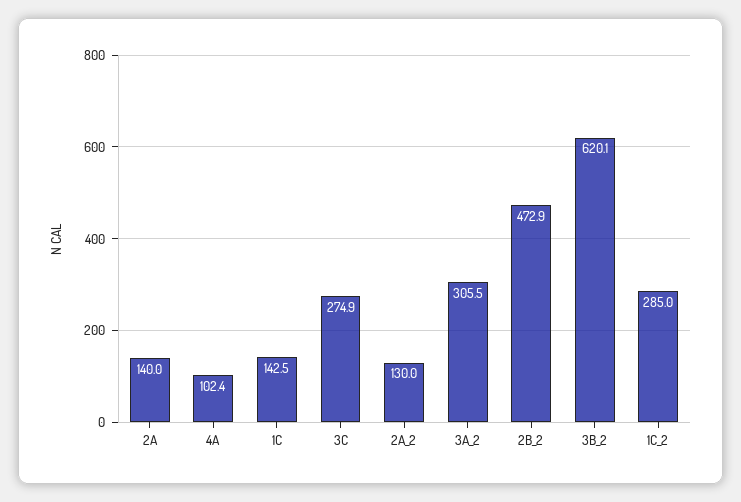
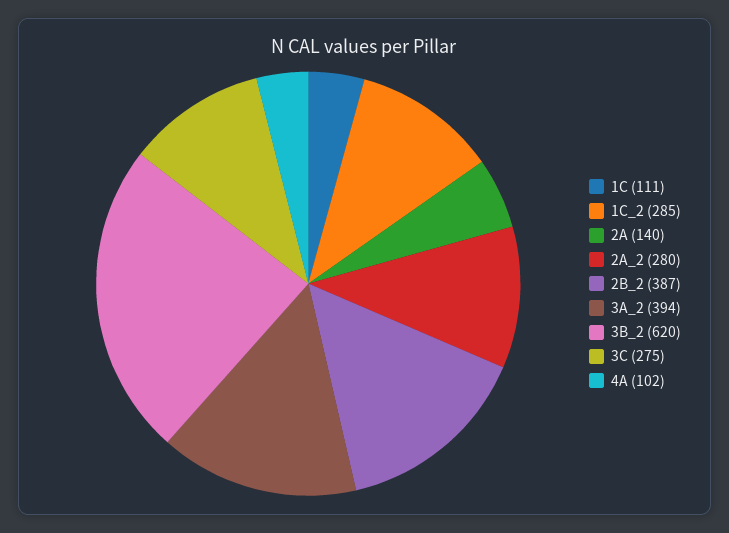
  {
    "2A": 140,
    "4A": 102.4,
-   "1C": 142.5,
+   "1C": 111,
    "3C": 274.9,
-   "2A_2": 130,
+   "2A_2": 280,
-   "3A_2": 305.5,
+   "3A_2": 394,
-   "2B_2": 472.9,
+   "2B_2": 387,
    "3B_2": 620.1,
    "1C_2": 285
  }

